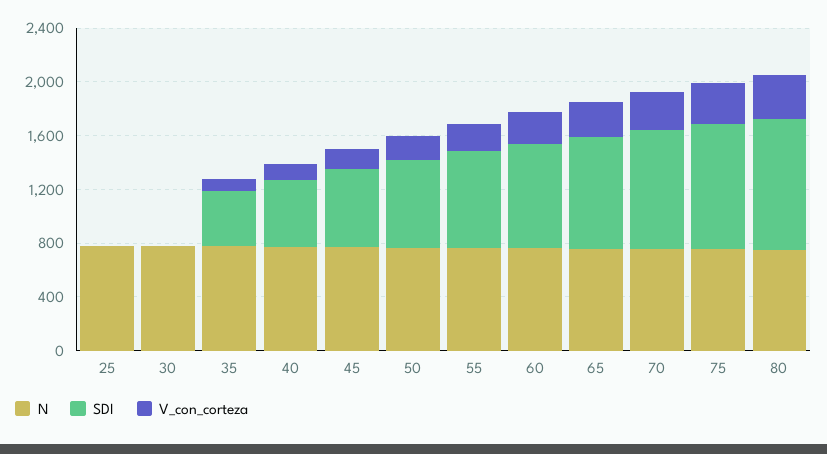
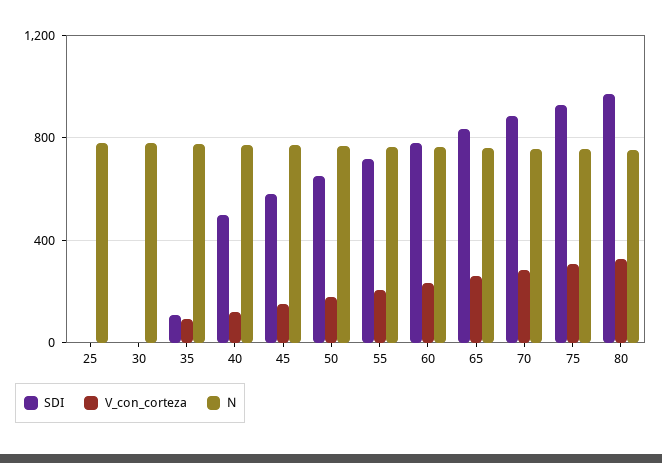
  {
    "N": {
      "25": 800,
      "30": 800,
      "35": 800,
      "40": 750,
      "45": 750,
      "50": 750,
      "55": 750,
      "60": 750,
      "65": 750,
      "70": 750,
      "75": 750,
      "80": 750
    },
    "SDI": {
      "25": 0,
      "30": 0,
-     "35": 400,
+     "35": 100,
      "40": 500,
      "45": 600,
      "50": 650,
      "55": 700,
      "60": 800,
      "65": 850,
      "70": 900,
      "75": 950,
      "80": 950
    },
    "V_con_corteza": {
      "25": 0,
      "30": 0,
      "35": 100,
      "40": 100,
      "45": 150,
      "50": 200,
      "55": 200,
      "60": 250,
      "65": 250,
      "70": 300,
      "75": 300,
      "80": 350
    }
  }

